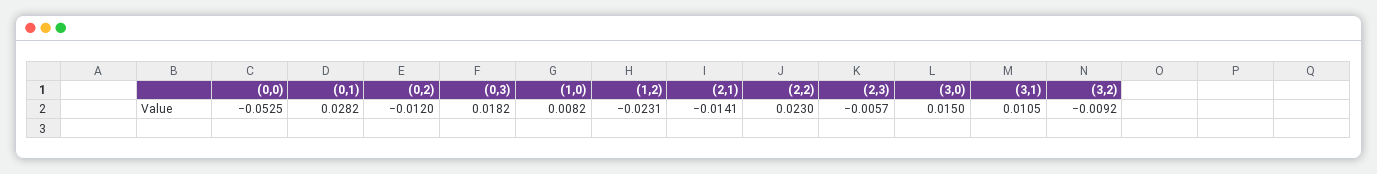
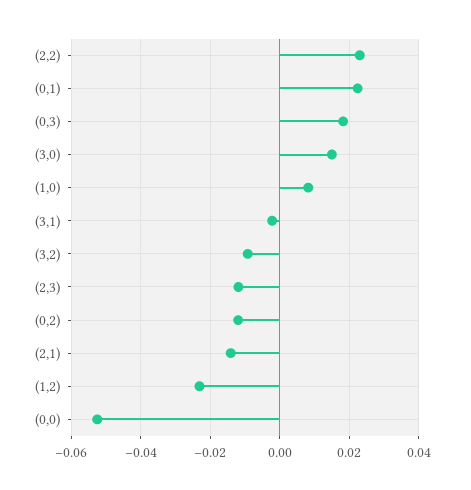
  {
    "(0,0)": -0.0525,
-   "(0,1)": 0.0282,
+   "(0,1)": 0.022,
    "(0,2)": -0.012,
    "(0,3)": 0.0182,
    "(1,0)": 0.0082,
    "(1,2)": -0.0231,
    "(2,1)": -0.0141,
    "(2,2)": 0.023,
-   "(2,3)": -0.0057,
+   "(2,3)": -0.012,
    "(3,0)": 0.015,
-   "(3,1)": 0.0105,
+   "(3,1)": -0.002,
    "(3,2)": -0.0092
  }

